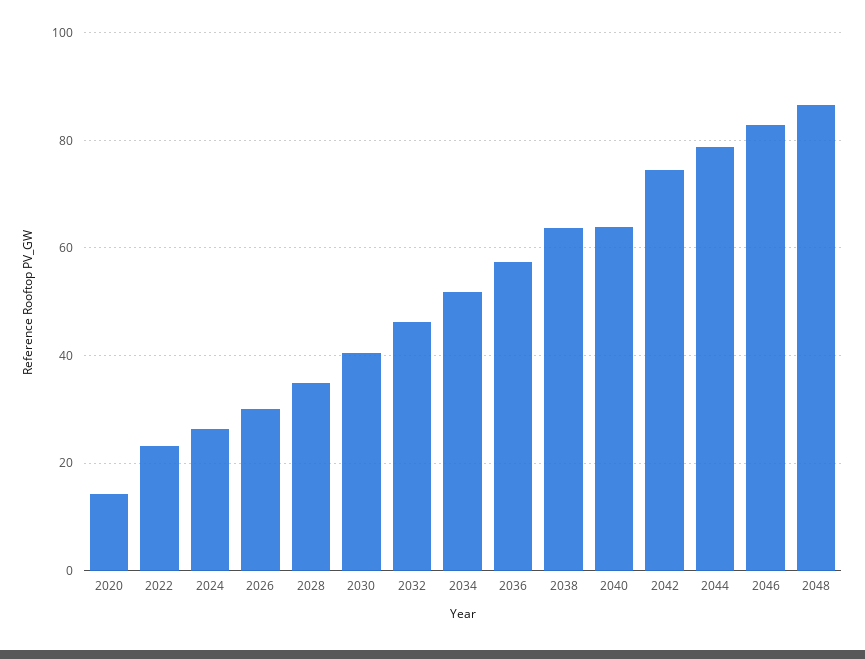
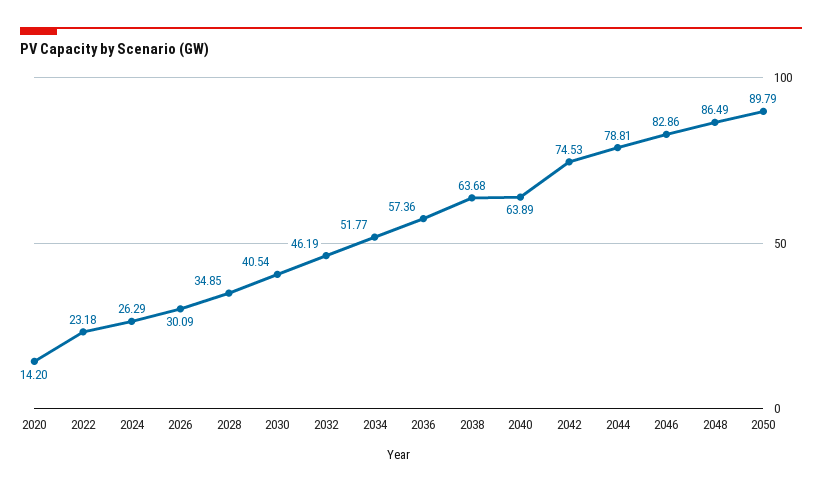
  {
    "2020": 14.2,
    "2022": 23.18,
    "2024": 26.29,
    "2026": 30.09,
    "2028": 34.85,
    "2030": 40.54,
    "2032": 46.19,
    "2034": 51.77,
    "2036": 57.36,
    "2038": 63.68,
    "2040": 63.89,
    "2042": 74.53,
    "2044": 78.81,
    "2046": 82.86,
-   "2048": 86.49
+   "2048": 86.49,
+   "2050": 89.79
  }

